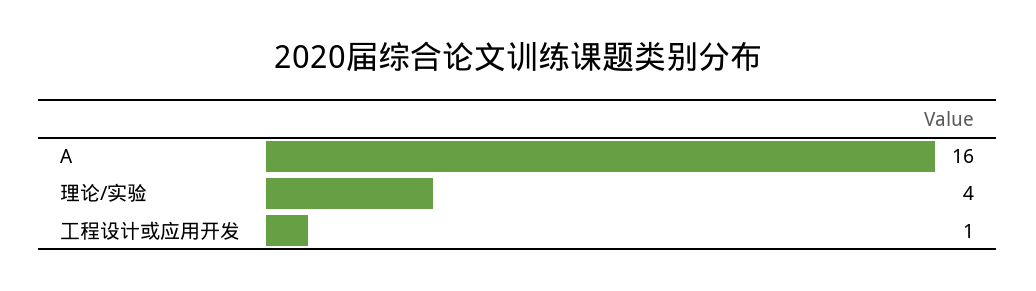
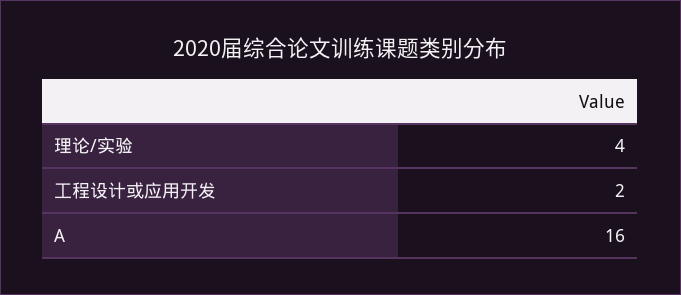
  {
    "A": 16,
    "理论/实验": 4,
-   "工程设计或应用开发": 1
+   "工程设计或应用开发": 2
  }

